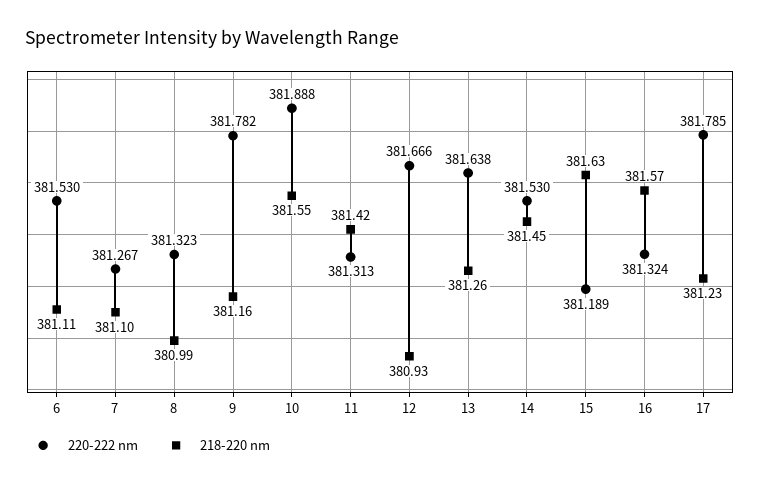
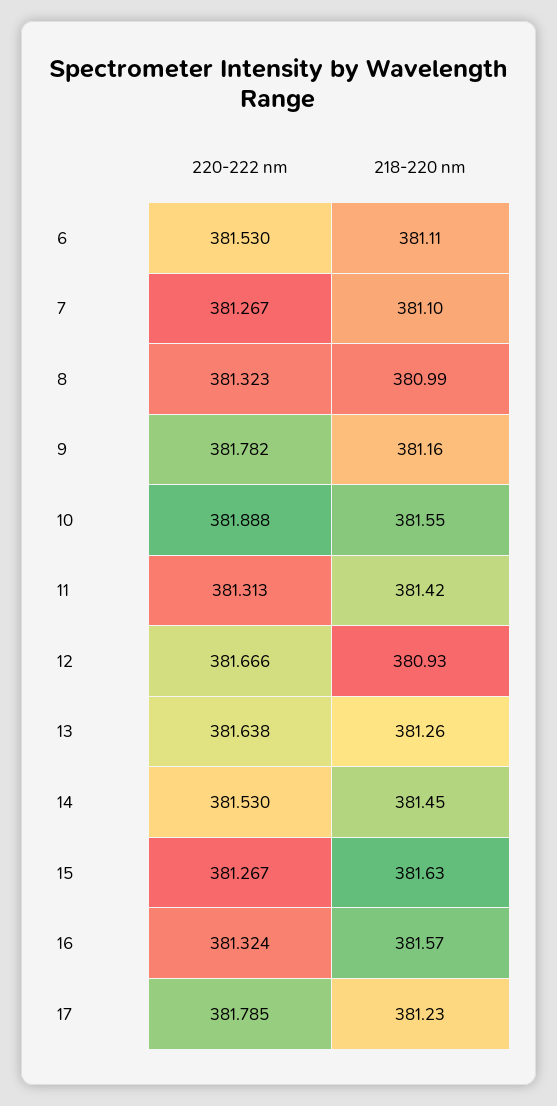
  {
    "220-222 nm": {
      "6": 381.53,
      "7": 381.267,
      "8": 381.323,
      "9": 381.782,
      "10": 381.888,
      "11": 381.313,
      "12": 381.666,
      "13": 381.638,
      "14": 381.53,
-     "15": 381.189,
+     "15": 381.267,
      "16": 381.324,
      "17": 381.785
    },
    "218-220 nm": {
      "6": 381.11,
      "7": 381.1,
      "8": 380.99,
      "9": 381.16,
      "10": 381.55,
      "11": 381.42,
      "12": 380.93,
      "13": 381.26,
      "14": 381.45,
      "15": 381.63,
      "16": 381.57,
      "17": 381.23
    }
  }

